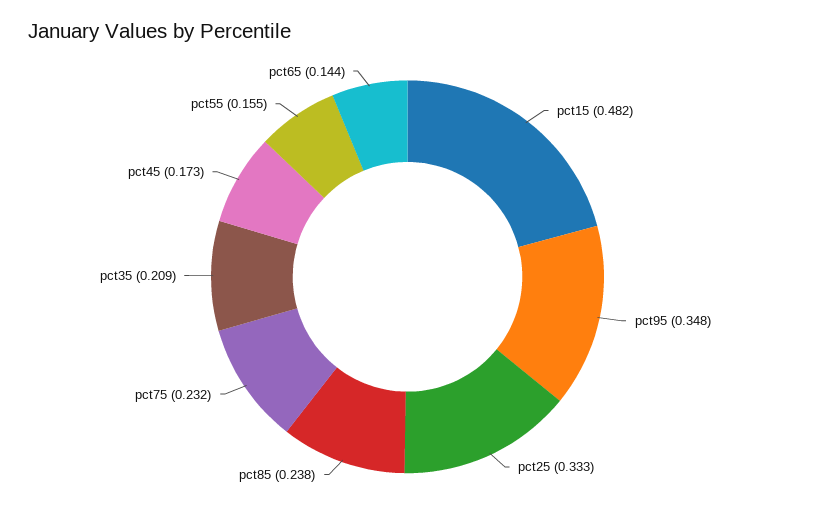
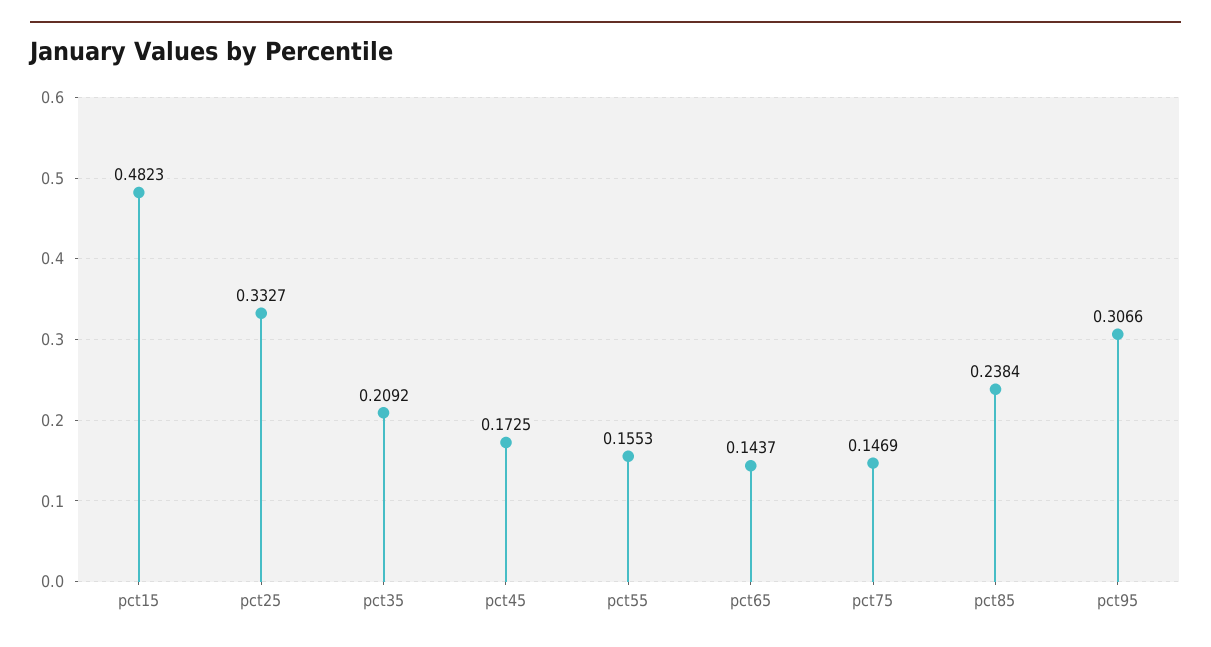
  {
    "pct15": 0.4823,
-   "pct95": 0.348,
+   "pct95": 0.3066,
    "pct25": 0.3327,
    "pct85": 0.2384,
-   "pct75": 0.232,
+   "pct75": 0.1469,
    "pct35": 0.2092,
    "pct45": 0.1725,
    "pct55": 0.1553,
    "pct65": 0.1437
  }

